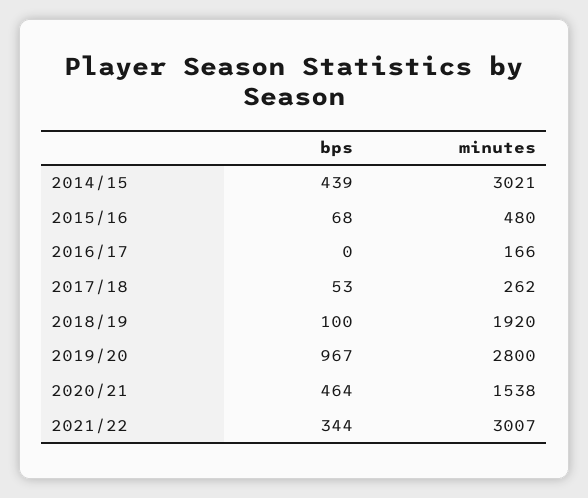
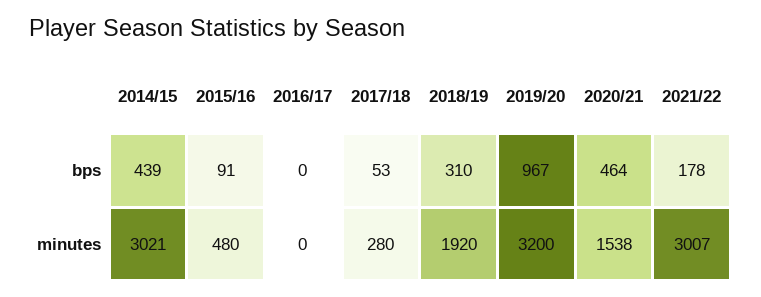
  {
    "bps": {
      "2014/15": 439,
-     "2015/16": 68,
+     "2015/16": 91,
      "2016/17": 0,
      "2017/18": 53,
-     "2018/19": 100,
+     "2018/19": 310,
      "2019/20": 967,
      "2020/21": 464,
-     "2021/22": 344
+     "2021/22": 178
    },
    "minutes": {
      "2014/15": 3021,
      "2015/16": 480,
-     "2016/17": 166,
+     "2016/17": 0,
-     "2017/18": 262,
+     "2017/18": 280,
      "2018/19": 1920,
-     "2019/20": 2800,
+     "2019/20": 3200,
      "2020/21": 1538,
      "2021/22": 3007
    }
  }

